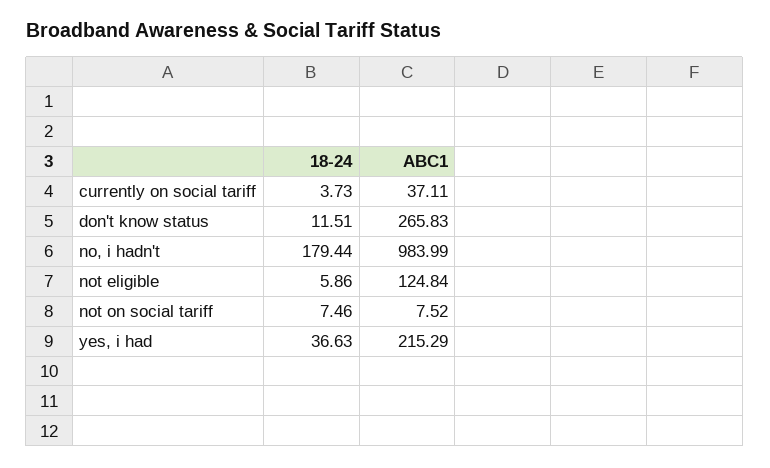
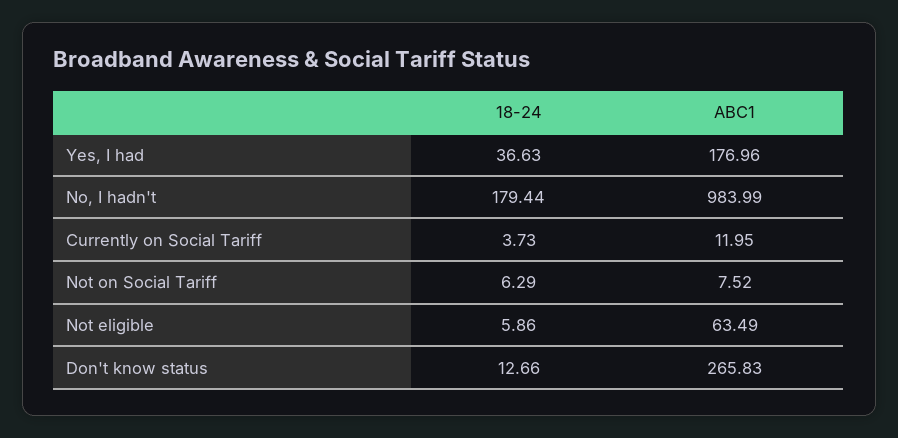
  {
    "18-24": {
      "currently on social tariff": 3.73,
-     "don't know status": 11.51,
+     "don't know status": 12.66,
      "no, i hadn't": 179.44,
      "not eligible": 5.86,
-     "not on social tariff": 7.46,
+     "not on social tariff": 6.29,
      "yes, i had": 36.63
    },
    "ABC1": {
-     "currently on social tariff": 37.11,
+     "currently on social tariff": 11.95,
      "don't know status": 265.83,
      "no, i hadn't": 983.99,
-     "not eligible": 124.84,
+     "not eligible": 63.49,
      "not on social tariff": 7.52,
-     "yes, i had": 215.29
+     "yes, i had": 176.96
    }
  }

